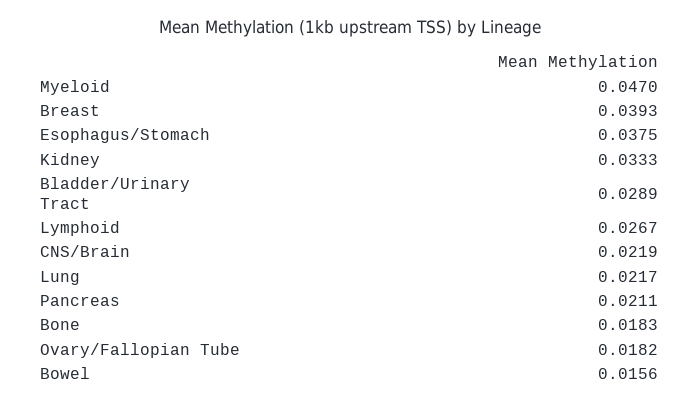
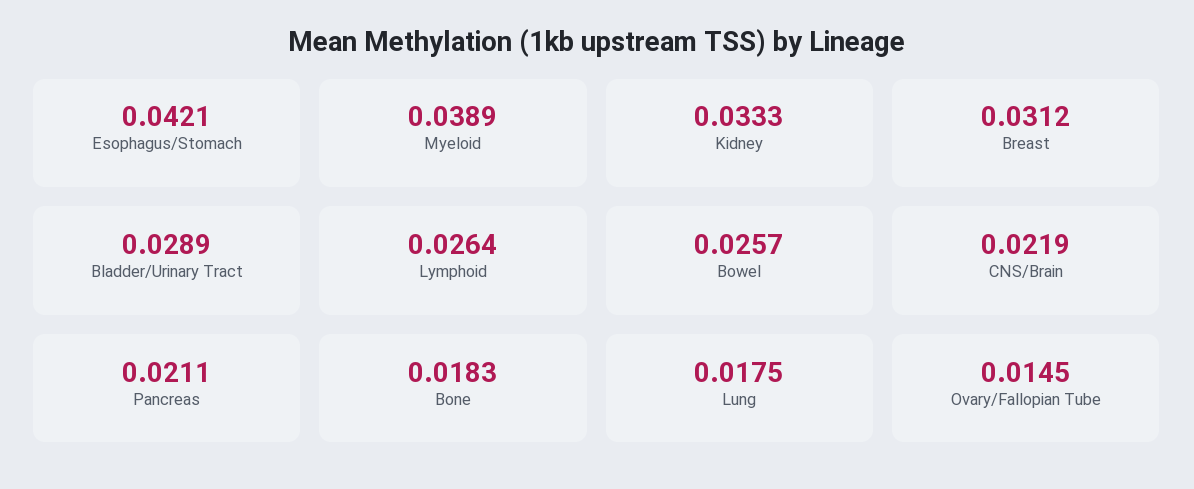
  {
-   "Myeloid": 0.047,
+   "Myeloid": 0.0389,
-   "Breast": 0.0393,
+   "Breast": 0.0312,
-   "Esophagus/Stomach": 0.0375,
+   "Esophagus/Stomach": 0.0421,
    "Kidney": 0.0333,
    "Bladder/Urinary Tract": 0.0289,
-   "Lymphoid": 0.0267,
+   "Lymphoid": 0.0264,
    "CNS/Brain": 0.0219,
-   "Lung": 0.0217,
+   "Lung": 0.0175,
    "Pancreas": 0.0211,
    "Bone": 0.0183,
-   "Ovary/Fallopian Tube": 0.0182,
+   "Ovary/Fallopian Tube": 0.0145,
-   "Bowel": 0.0156
+   "Bowel": 0.0257
  }

